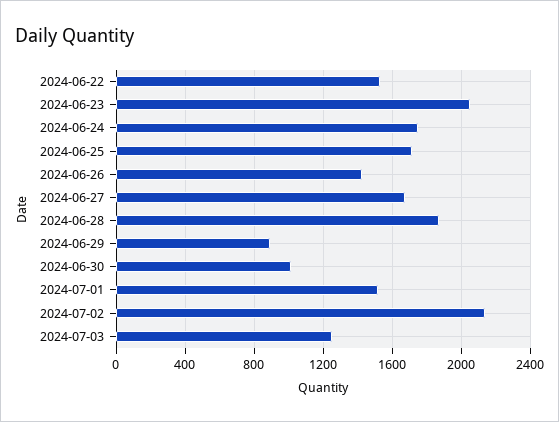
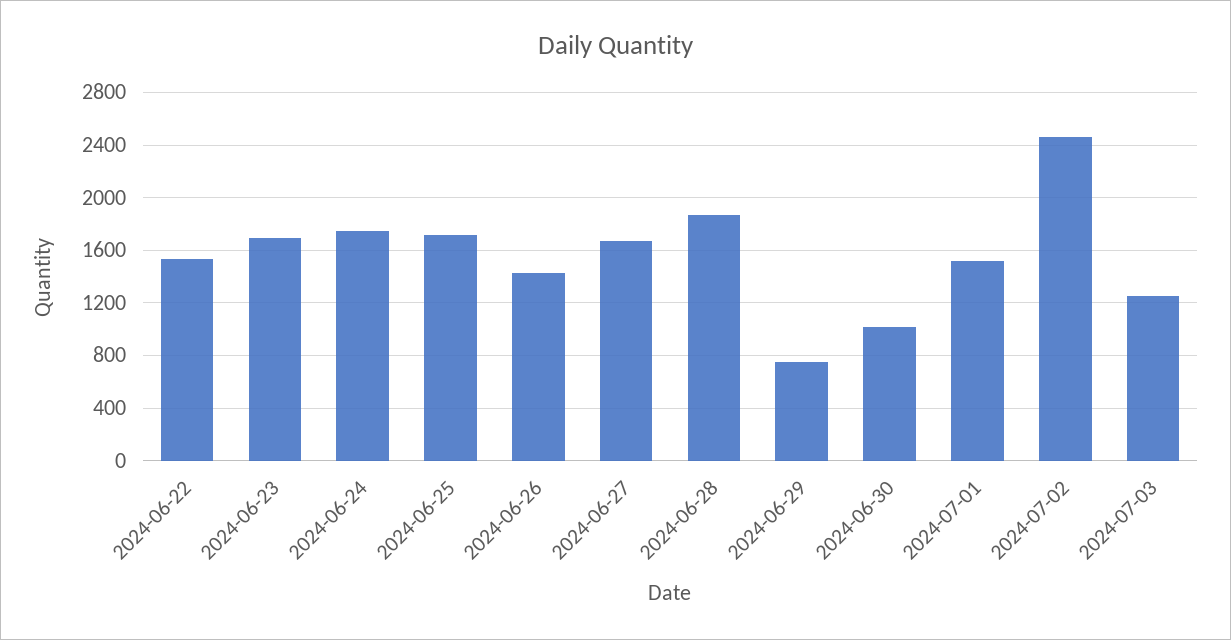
  {
    "2024-06-22": 1550,
-   "2024-06-23": 2050,
+   "2024-06-23": 1700,
    "2024-06-24": 1750,
    "2024-06-25": 1700,
    "2024-06-26": 1450,
    "2024-06-27": 1650,
    "2024-06-28": 1850,
-   "2024-06-29": 900,
+   "2024-06-29": 750,
    "2024-06-30": 1000,
    "2024-07-01": 1500,
-   "2024-07-02": 2150,
+   "2024-07-02": 2450,
    "2024-07-03": 1250
  }

